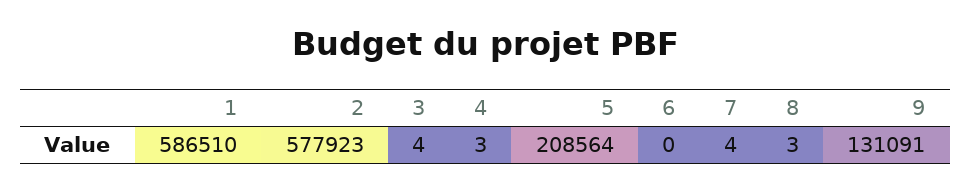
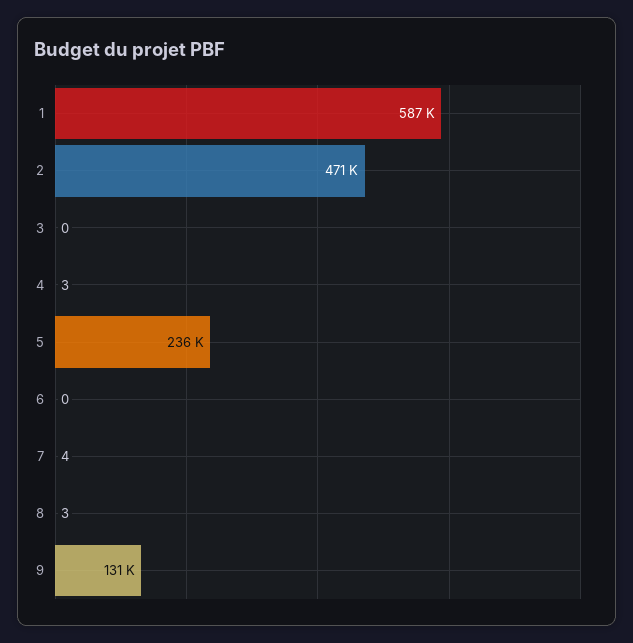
  {
    "1": 586510,
-   "2": 577923,
+   "2": 471000,
-   "3": 4,
+   "3": 0,
    "4": 3,
-   "5": 208564,
+   "5": 236000,
    "6": 0,
    "7": 4,
    "8": 3,
    "9": 131091
  }

